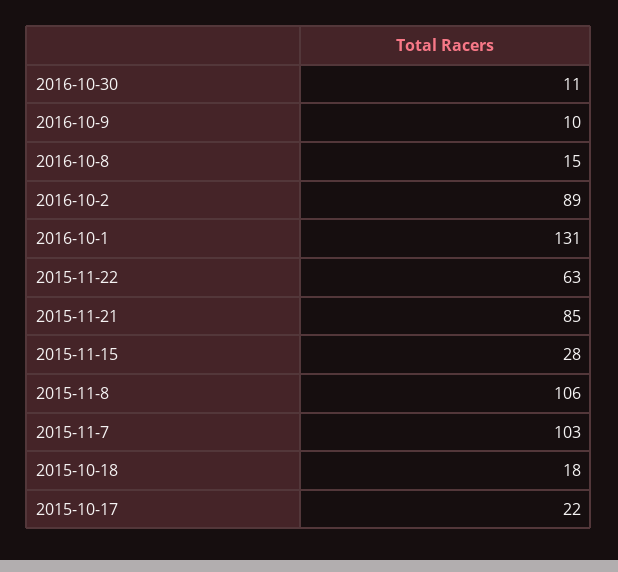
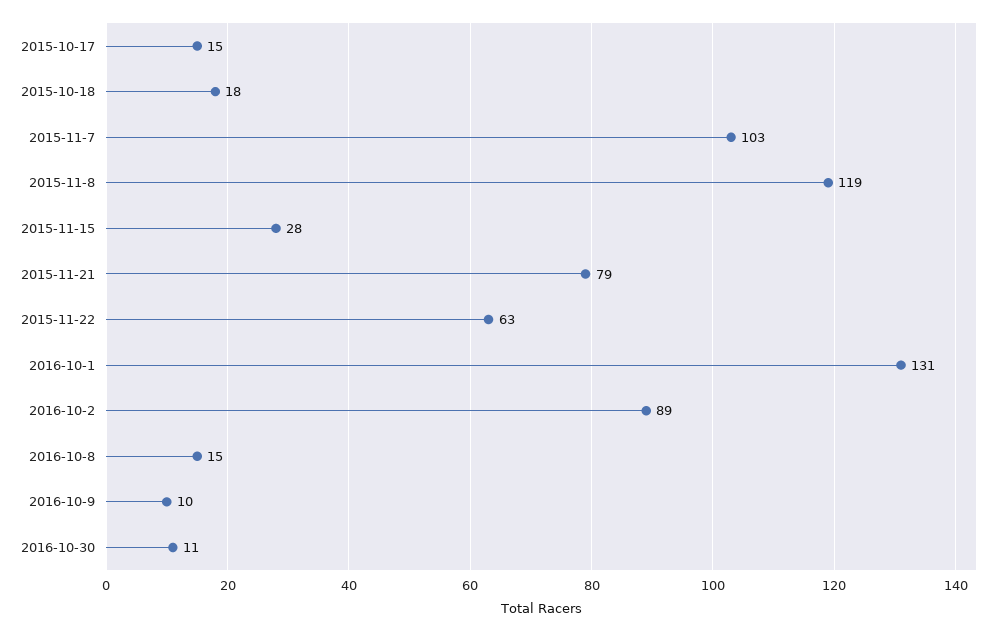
  {
    "2016-10-30": 11,
    "2016-10-9": 10,
    "2016-10-8": 15,
    "2016-10-2": 89,
    "2016-10-1": 131,
    "2015-11-22": 63,
-   "2015-11-21": 85,
+   "2015-11-21": 79,
    "2015-11-15": 28,
-   "2015-11-8": 106,
+   "2015-11-8": 119,
    "2015-11-7": 103,
    "2015-10-18": 18,
-   "2015-10-17": 22
+   "2015-10-17": 15
  }

